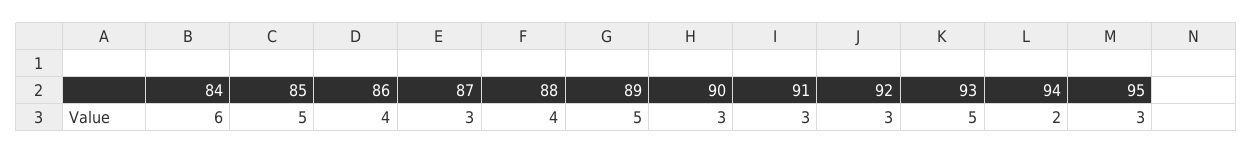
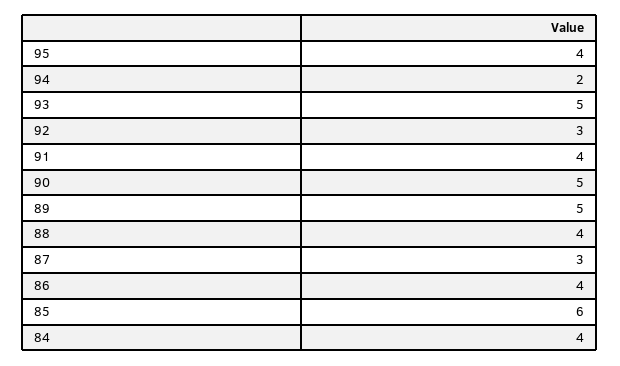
  {
-   "84": 6,
+   "84": 4,
-   "85": 5,
+   "85": 6,
    "86": 4,
    "87": 3,
    "88": 4,
    "89": 5,
-   "90": 3,
+   "90": 5,
-   "91": 3,
+   "91": 4,
    "92": 3,
    "93": 5,
    "94": 2,
-   "95": 3
+   "95": 4
  }

